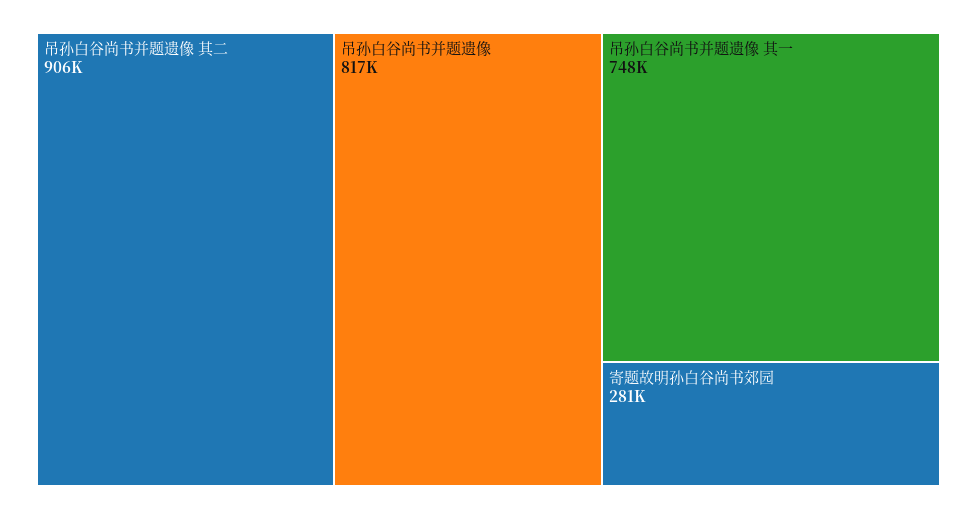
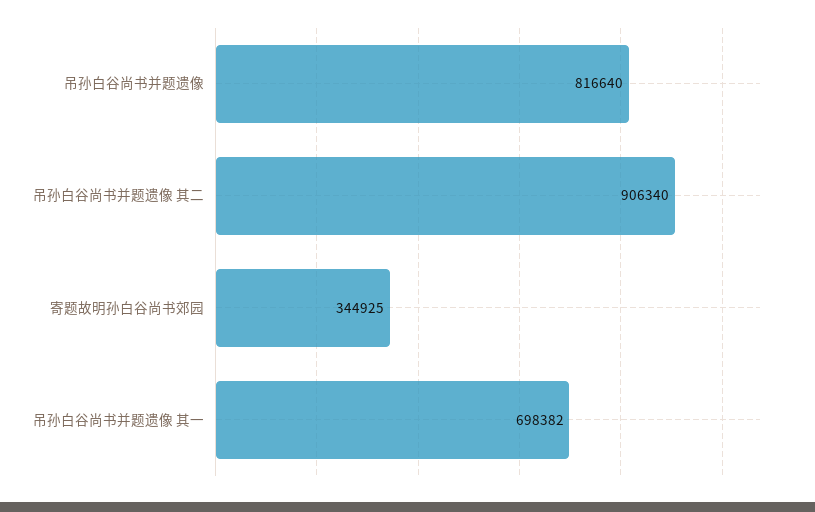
  {
    "吊孙白谷尚书并题遗像 其二": 906340,
    "吊孙白谷尚书并题遗像": 816640,
-   "吊孙白谷尚书并题遗像 其一": 748000,
+   "吊孙白谷尚书并题遗像 其一": 698382,
-   "寄题故明孙白谷尚书郊园": 281000
+   "寄题故明孙白谷尚书郊园": 344925
  }

